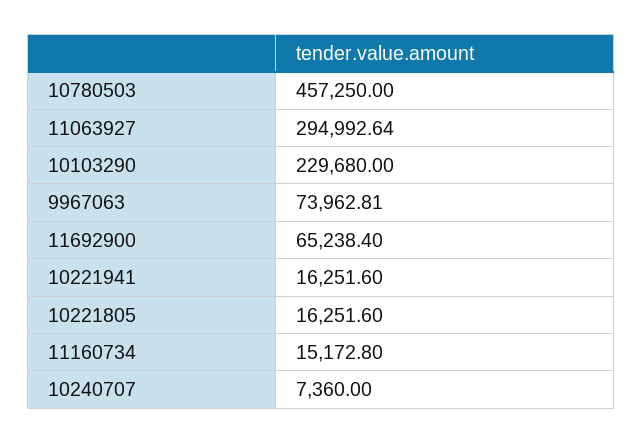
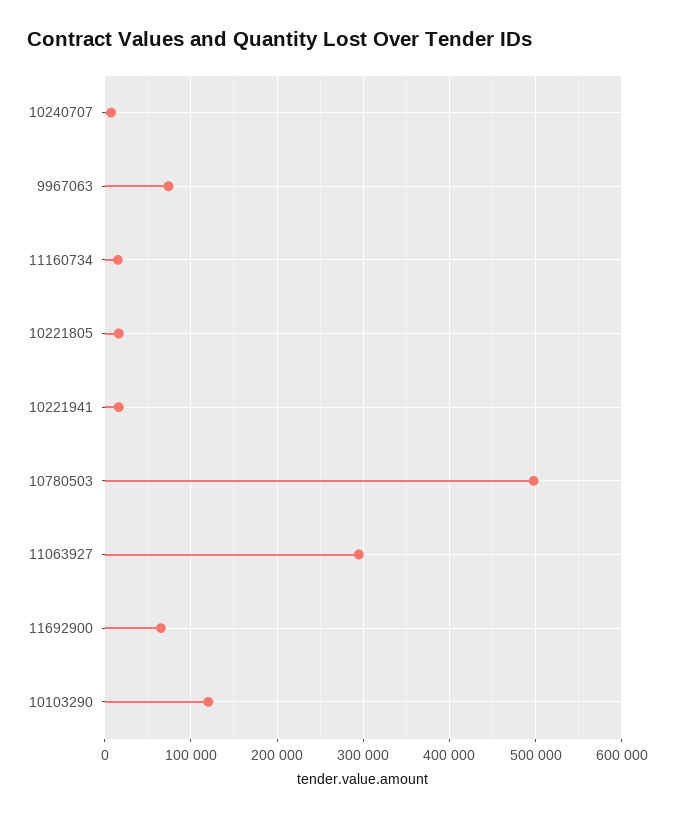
  {
-   "10780503": 457250,
+   "10780503": 500000,
    "11063927": 294992.64,
-   "10103290": 229680,
+   "10103290": 120000,
    "9967063": 73962.81,
    "11692900": 65238.4,
    "10221941": 16251.6,
    "10221805": 16251.6,
    "11160734": 15172.8,
    "10240707": 7360
  }

